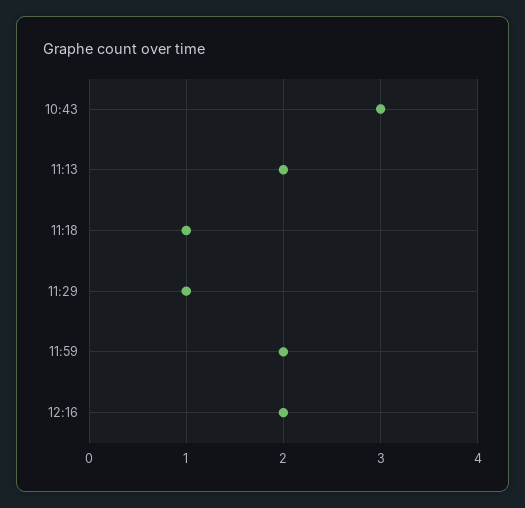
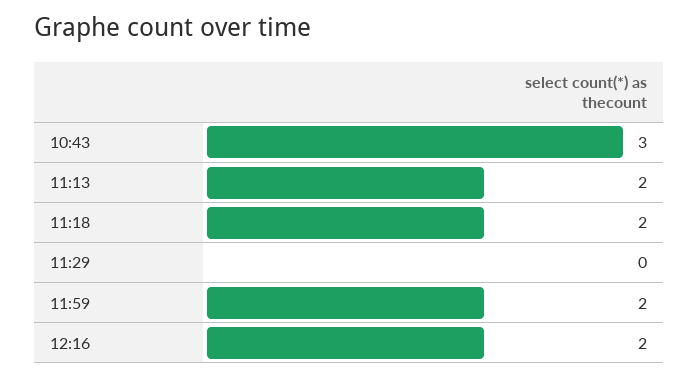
  {
    "10:43": 3,
    "11:13": 2,
-   "11:18": 1,
+   "11:18": 2,
-   "11:29": 1,
+   "11:29": 0,
    "11:59": 2,
    "12:16": 2
  }

